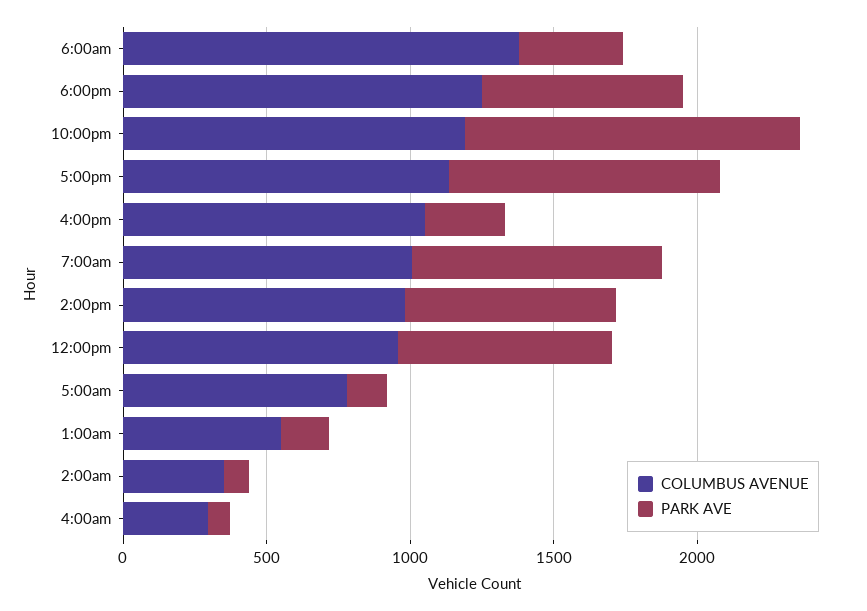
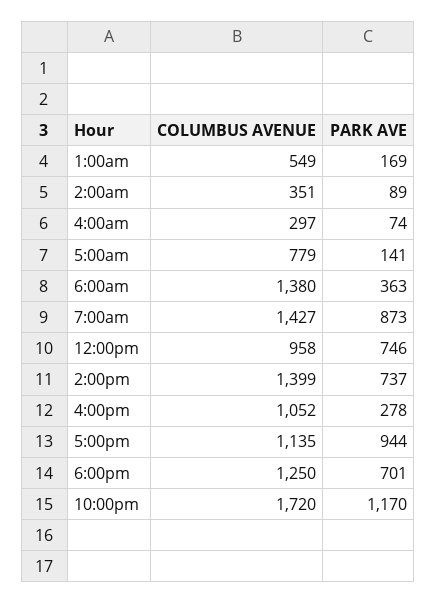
  {
    "COLUMBUS AVENUE": {
      "6:00am": 1380,
      "6:00pm": 1250,
-     "10:00pm": 1200,
+     "10:00pm": 1720,
      "5:00pm": 1135,
      "4:00pm": 1052,
-     "7:00am": 1000,
+     "7:00am": 1427,
-     "2:00pm": 1000,
+     "2:00pm": 1399,
      "12:00pm": 958,
      "5:00am": 779,
      "1:00am": 549,
      "2:00am": 351,
      "4:00am": 297
    },
    "PARK AVE": {
      "6:00am": 363,
      "6:00pm": 701,
      "10:00pm": 1170,
      "5:00pm": 944,
      "4:00pm": 278,
      "7:00am": 873,
      "2:00pm": 737,
      "12:00pm": 746,
      "5:00am": 141,
      "1:00am": 169,
      "2:00am": 89,
      "4:00am": 74
    }
  }

